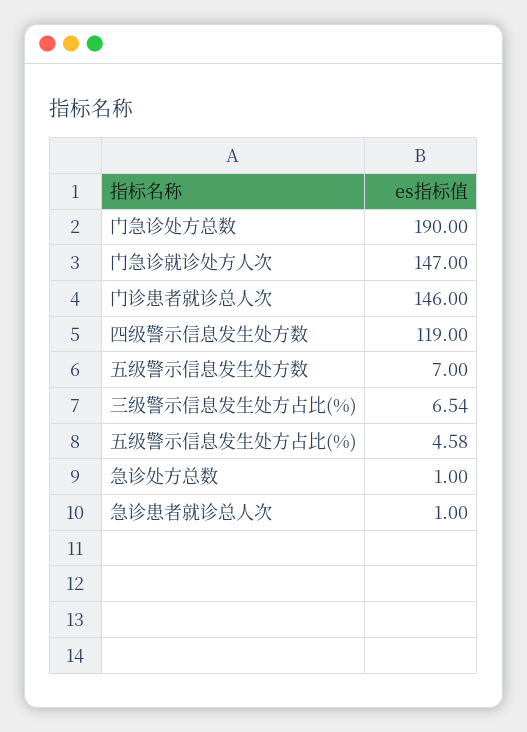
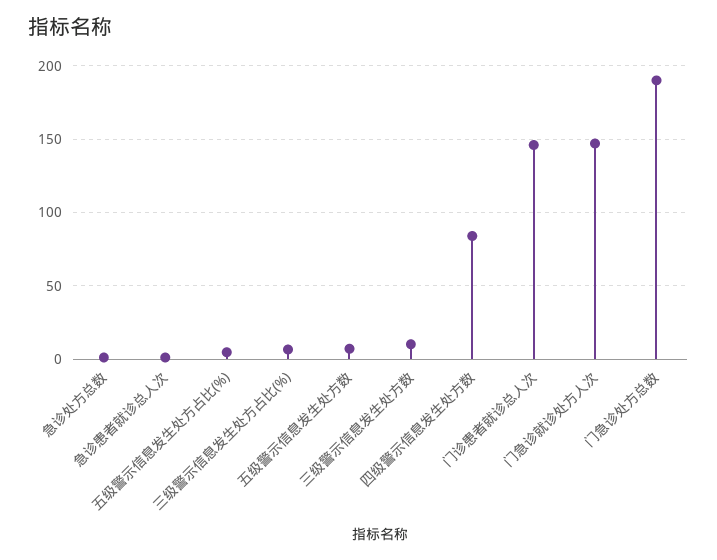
  {
    "门急诊处方总数": 190,
    "门急诊就诊处方人次": 147,
    "门诊患者就诊总人次": 146,
-   "四级警示信息发生处方数": 119,
+   "四级警示信息发生处方数": 85,
    "五级警示信息发生处方数": 7,
    "三级警示信息发生处方占比(%)": 6.54,
    "五级警示信息发生处方占比(%)": 4.58,
    "急诊处方总数": 1,
-   "急诊患者就诊总人次": 1
+   "急诊患者就诊总人次": 1,
+   "三级警示信息发生处方数": 10
  }

